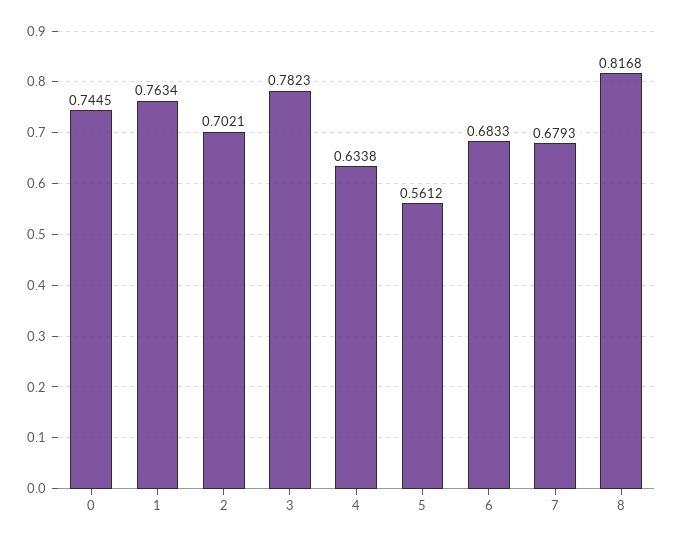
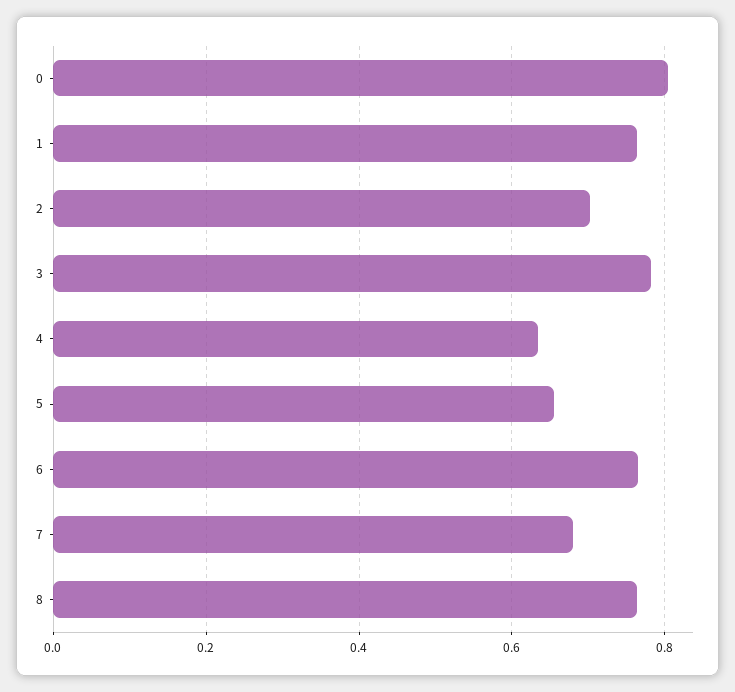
  {
-   "0": 0.7445,
+   "0": 0.8,
    "1": 0.7634,
    "2": 0.7021,
    "3": 0.7823,
    "4": 0.6338,
-   "5": 0.5612,
+   "5": 0.66,
-   "6": 0.6833,
+   "6": 0.76,
    "7": 0.6793,
-   "8": 0.8168
+   "8": 0.76
  }

